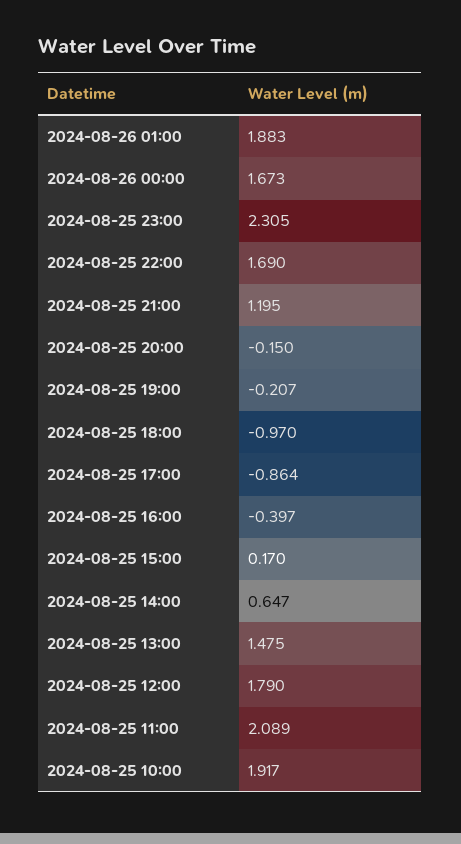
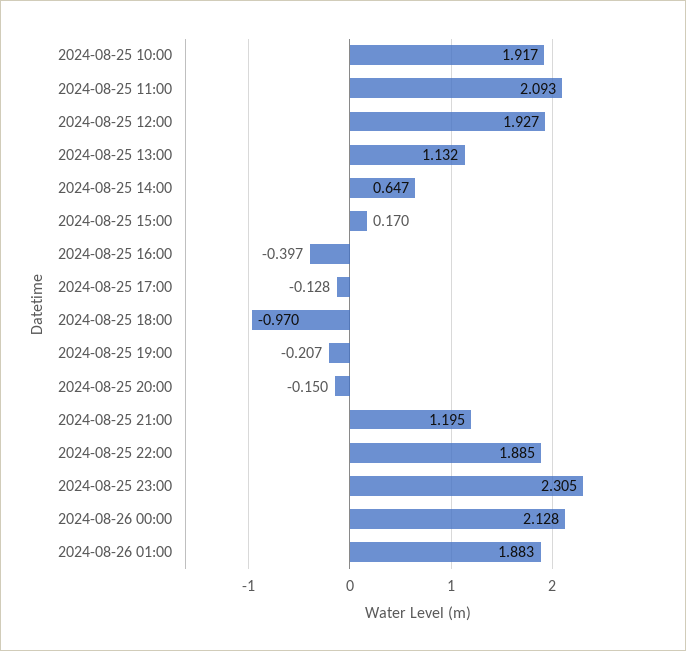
  {
    "2024-08-26 01:00": 1.883,
-   "2024-08-26 00:00": 1.673,
+   "2024-08-26 00:00": 2.128,
    "2024-08-25 23:00": 2.305,
-   "2024-08-25 22:00": 1.69,
+   "2024-08-25 22:00": 1.885,
    "2024-08-25 21:00": 1.195,
    "2024-08-25 20:00": -0.15,
    "2024-08-25 19:00": -0.207,
    "2024-08-25 18:00": -0.97,
-   "2024-08-25 17:00": -0.864,
+   "2024-08-25 17:00": -0.128,
    "2024-08-25 16:00": -0.397,
    "2024-08-25 15:00": 0.17,
    "2024-08-25 14:00": 0.647,
-   "2024-08-25 13:00": 1.475,
+   "2024-08-25 13:00": 1.132,
-   "2024-08-25 12:00": 1.79,
+   "2024-08-25 12:00": 1.927,
-   "2024-08-25 11:00": 2.089,
+   "2024-08-25 11:00": 2.093,
    "2024-08-25 10:00": 1.917
  }

